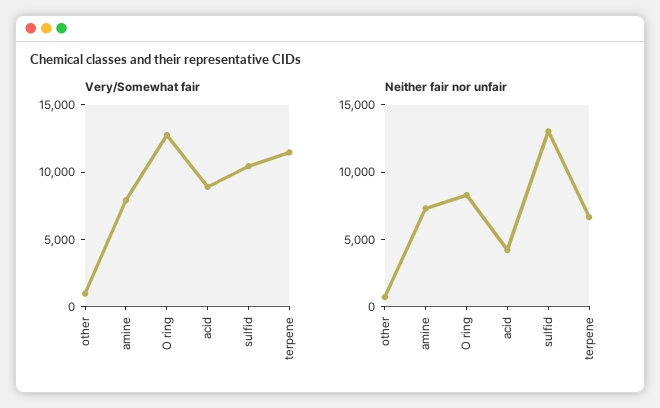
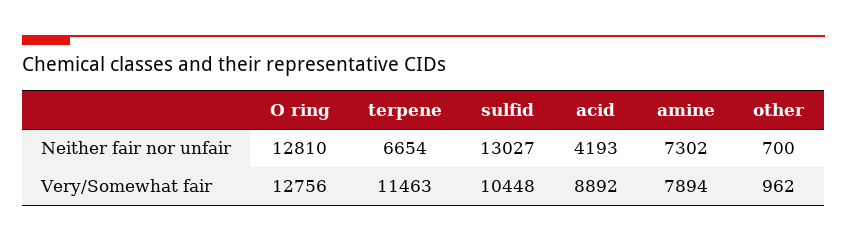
  {
    "Very/Somewhat fair": {
      "other": 962,
      "amine": 7894,
      "O ring": 12756,
      "acid": 8892,
      "sulfid": 10448,
      "terpene": 11463
    },
    "Neither fair nor unfair": {
      "other": 700,
      "amine": 7302,
-     "O ring": 8000,
+     "O ring": 12810,
      "acid": 4193,
      "sulfid": 13027,
      "terpene": 6654
    }
  }

